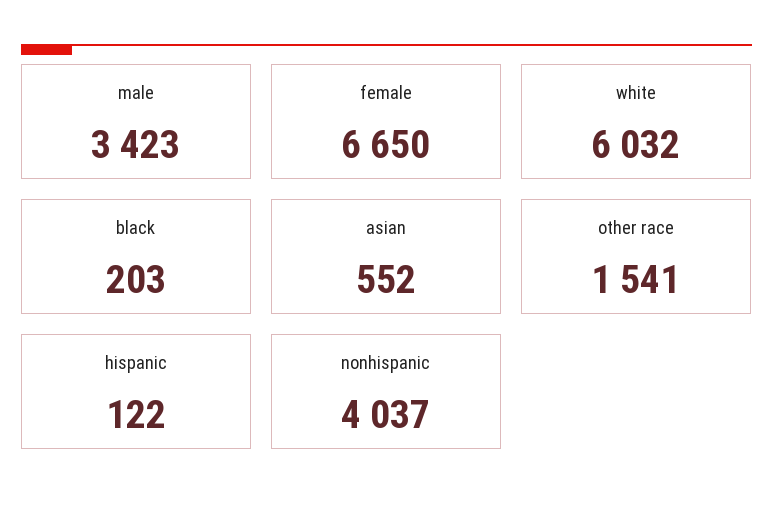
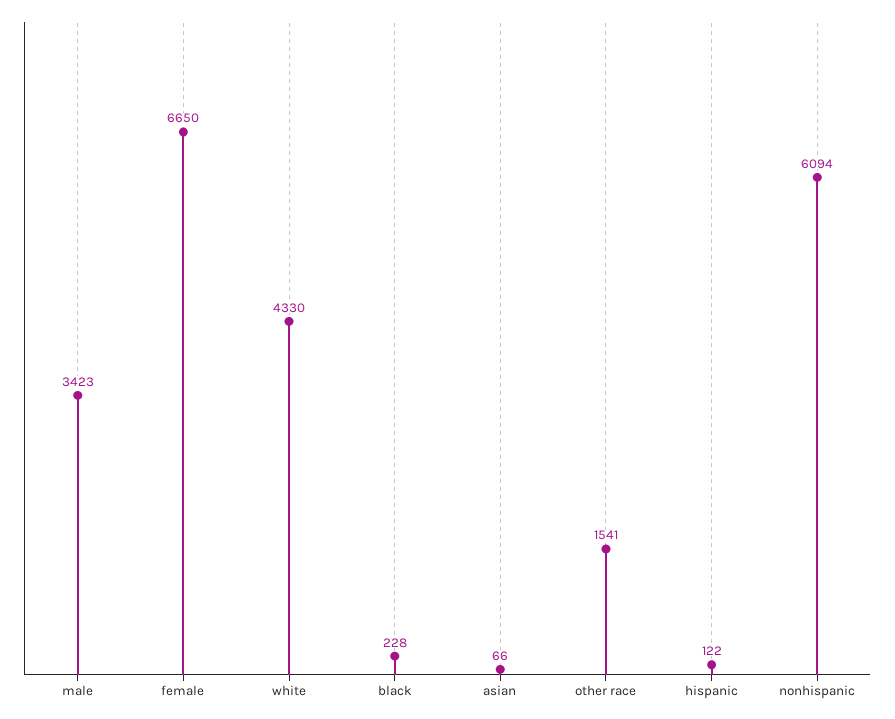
  {
    "male": 3423,
    "female": 6650,
-   "white": 6032,
+   "white": 4330,
-   "black": 203,
+   "black": 228,
-   "asian": 552,
+   "asian": 66,
    "other race": 1541,
    "hispanic": 122,
-   "nonhispanic": 4037
+   "nonhispanic": 6094
  }

